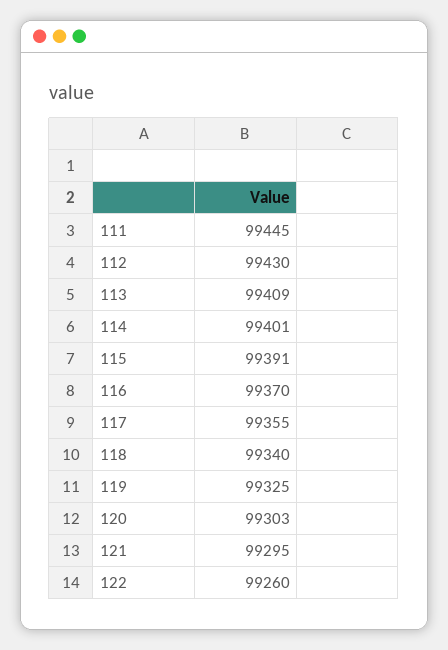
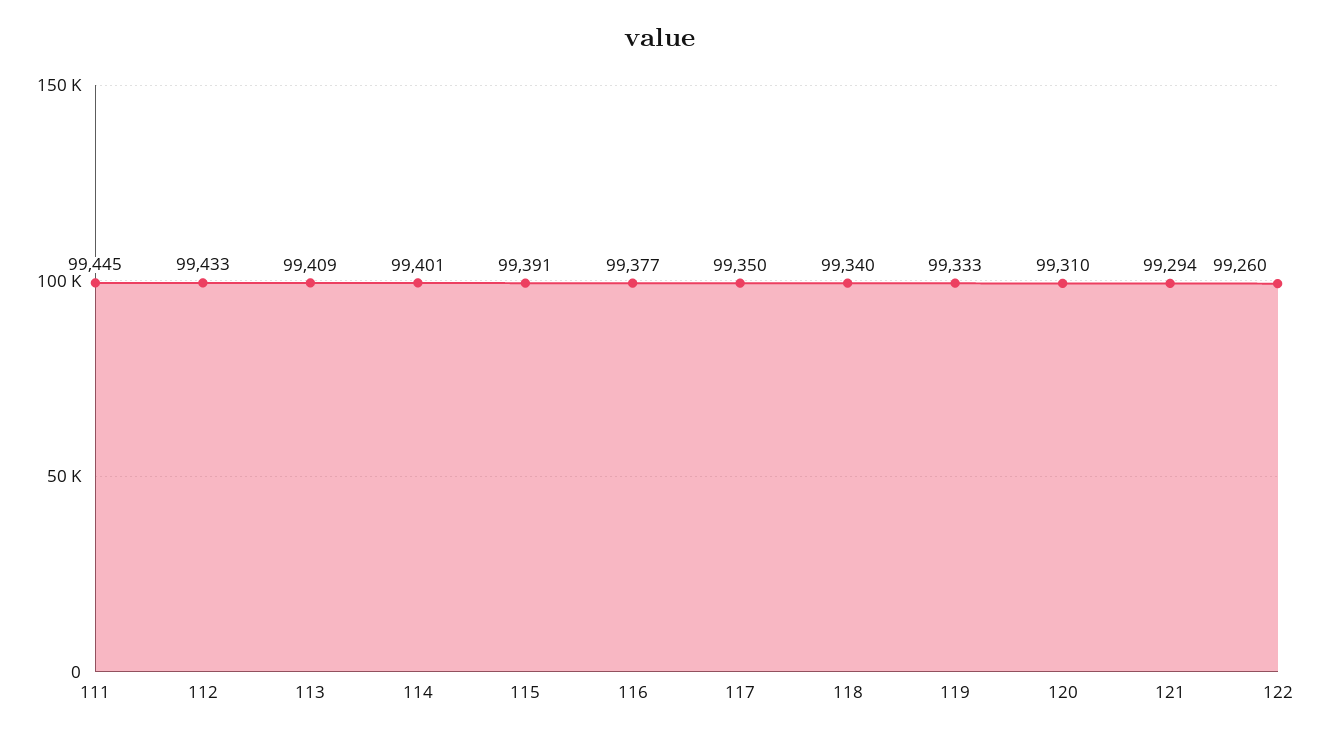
  {
    "111": 99445,
-   "112": 99430,
+   "112": 99433,
    "113": 99409,
    "114": 99401,
    "115": 99391,
-   "116": 99370,
+   "116": 99377,
-   "117": 99355,
+   "117": 99350,
    "118": 99340,
-   "119": 99325,
+   "119": 99333,
-   "120": 99303,
+   "120": 99310,
-   "121": 99295,
+   "121": 99294,
    "122": 99260
  }

